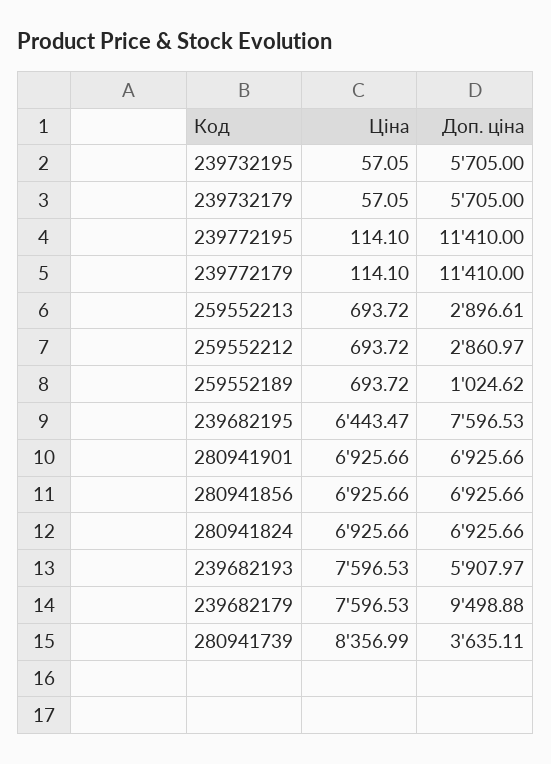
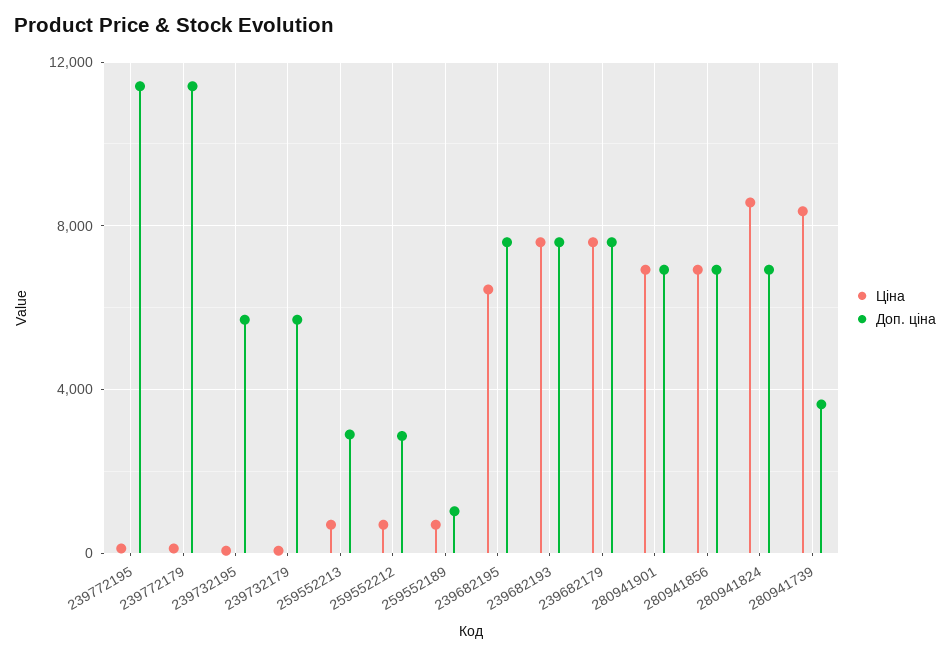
  {
    "Ціна": {
      "239732195": 57.05,
      "239732179": 57.05,
      "239772195": 114.1,
      "239772179": 114.1,
      "259552213": 693.72,
      "259552212": 693.72,
      "259552189": 693.72,
      "239682195": 6443.47,
      "280941901": 6925.66,
      "280941856": 6925.66,
-     "280941824": 6925.66,
+     "280941824": 8500,
      "239682193": 7596.53,
      "239682179": 7596.53,
      "280941739": 8356.99
    },
    "Доп. ціна": {
      "239732195": 5705,
      "239732179": 5705,
      "239772195": 11410,
      "239772179": 11410,
      "259552213": 2896.61,
      "259552212": 2860.97,
      "259552189": 1024.62,
      "239682195": 7596.53,
      "280941901": 6925.66,
      "280941856": 6925.66,
      "280941824": 6925.66,
-     "239682193": 5907.97,
+     "239682193": 7500,
-     "239682179": 9498.88,
+     "239682179": 7500,
      "280941739": 3635.11
    }
  }

